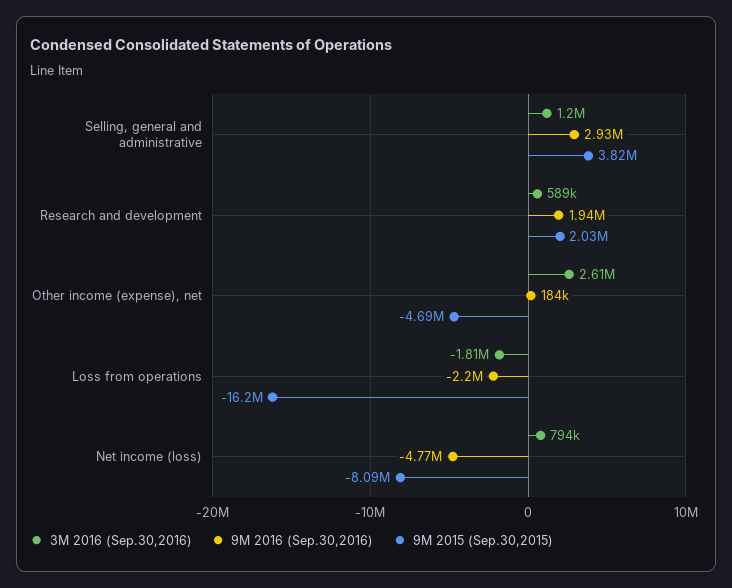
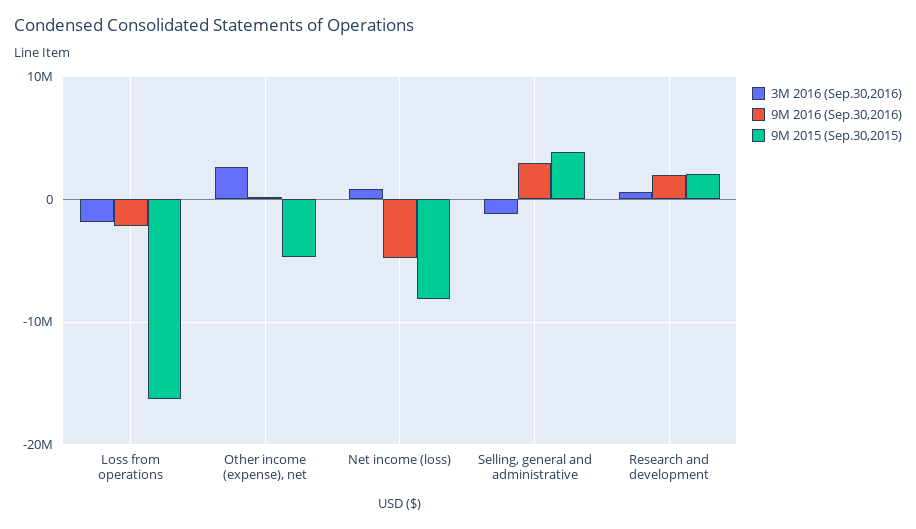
  {
    "3M 2016 (Sep.30,2016)": {
-     "Selling, general and administrative": 1200000,
+     "Selling, general and administrative": -1000000,
      "Research and development": 589000,
      "Other income (expense), net": 2610000,
      "Loss from operations": -1810000,
      "Net income (loss)": 794000
    },
    "9M 2016 (Sep.30,2016)": {
      "Selling, general and administrative": 2930000,
      "Research and development": 1940000,
      "Other income (expense), net": 184000,
      "Loss from operations": -2200000,
      "Net income (loss)": -4770000
    },
    "9M 2015 (Sep.30,2015)": {
      "Selling, general and administrative": 3820000,
      "Research and development": 2030000,
      "Other income (expense), net": -4690000,
      "Loss from operations": -16200000,
      "Net income (loss)": -8090000
    }
  }

